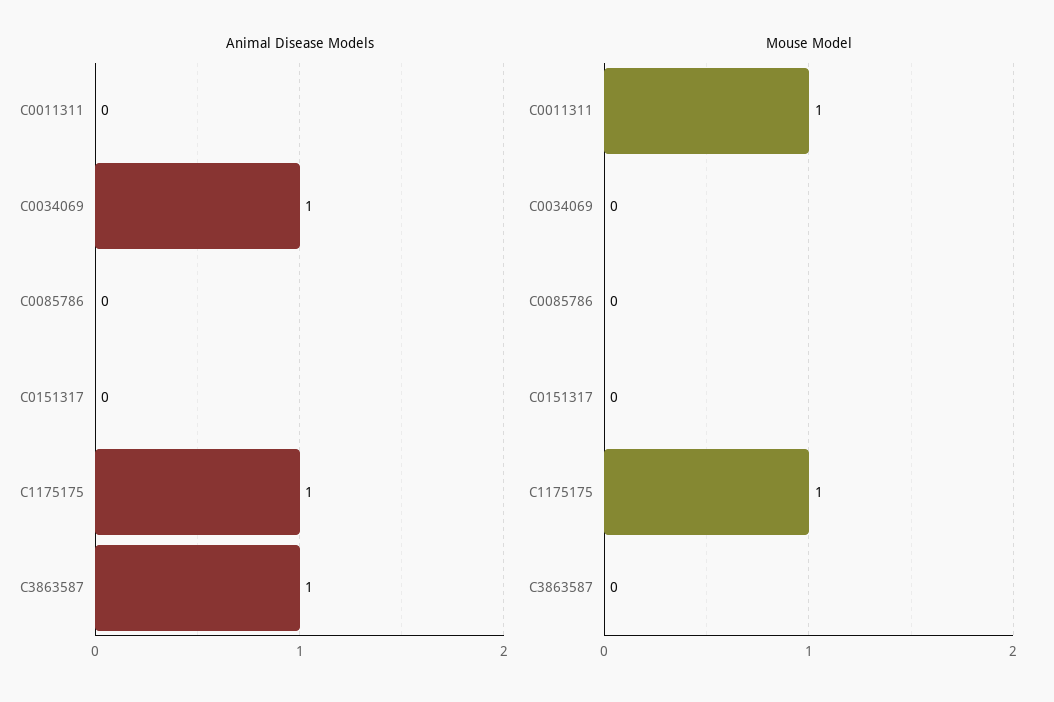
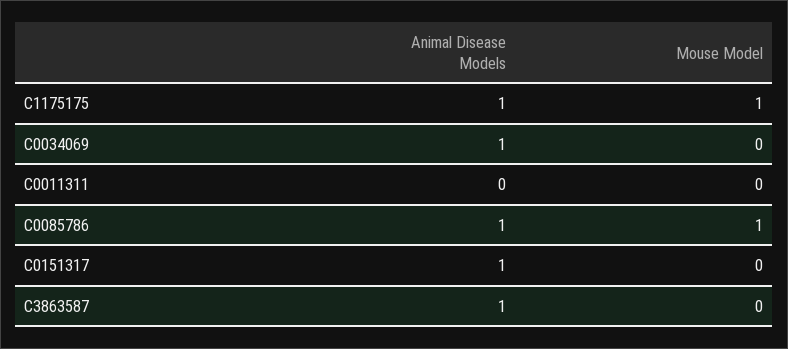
  {
    "Animal Disease Models": {
      "C0011311": 0,
      "C0034069": 1,
-     "C0085786": 0,
+     "C0085786": 1,
-     "C0151317": 0,
+     "C0151317": 1,
      "C1175175": 1,
      "C3863587": 1
    },
    "Mouse Model": {
-     "C0011311": 1,
+     "C0011311": 0,
      "C0034069": 0,
-     "C0085786": 0,
+     "C0085786": 1,
      "C0151317": 0,
      "C1175175": 1,
      "C3863587": 0
    }
  }

